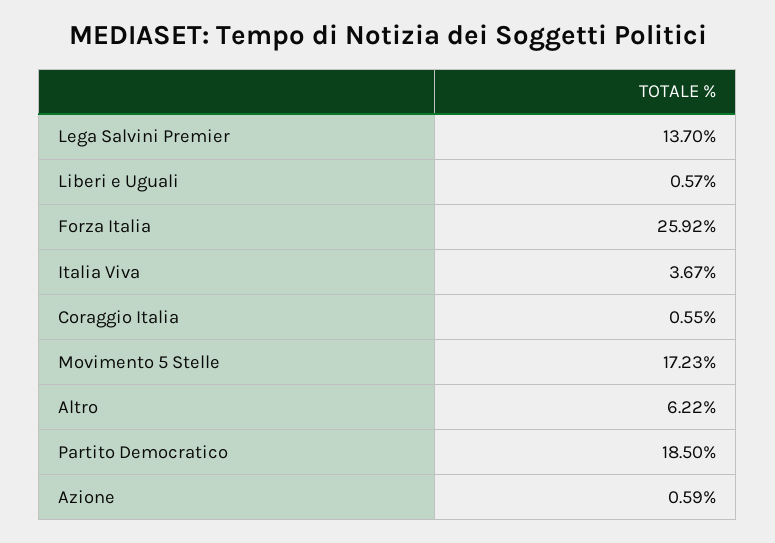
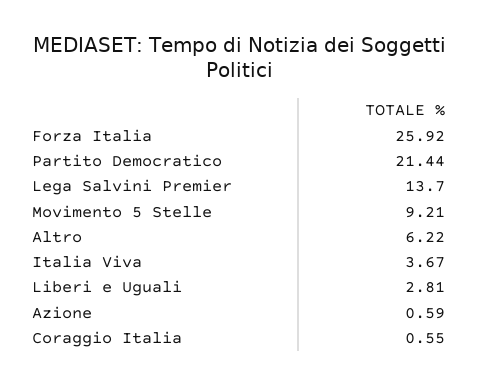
  {
    "Lega Salvini Premier": 13.7,
-   "Liberi e Uguali": 0.57,
+   "Liberi e Uguali": 2.81,
    "Forza Italia": 25.92,
    "Italia Viva": 3.67,
    "Coraggio Italia": 0.55,
-   "Movimento 5 Stelle": 17.23,
+   "Movimento 5 Stelle": 9.21,
    "Altro": 6.22,
-   "Partito Democratico": 18.5,
+   "Partito Democratico": 21.44,
    "Azione": 0.59
  }

